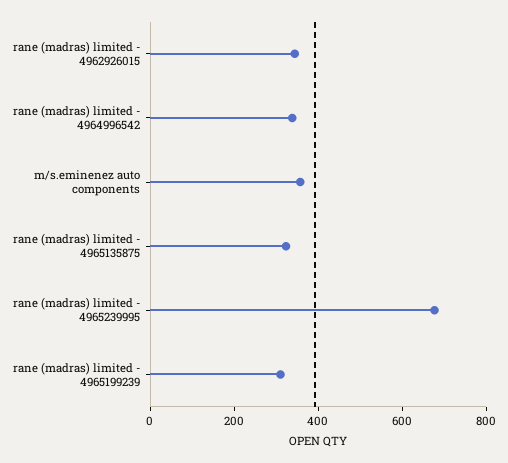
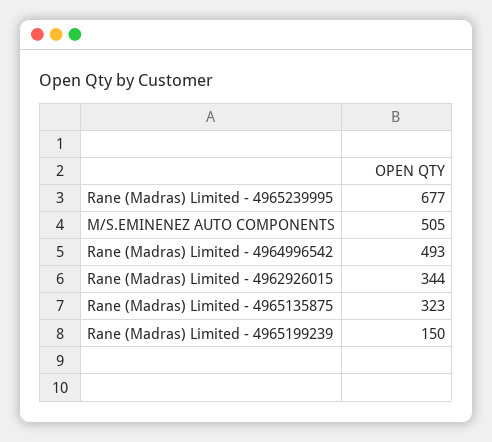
  {
    "rane (madras) limited - 4962926015": 344,
-   "rane (madras) limited - 4964996542": 350,
+   "rane (madras) limited - 4964996542": 493,
-   "m/s.eminenez auto components": 350,
+   "m/s.eminenez auto components": 505,
    "rane (madras) limited - 4965135875": 323,
    "rane (madras) limited - 4965239995": 677,
-   "rane (madras) limited - 4965199239": 300
+   "rane (madras) limited - 4965199239": 150
  }

